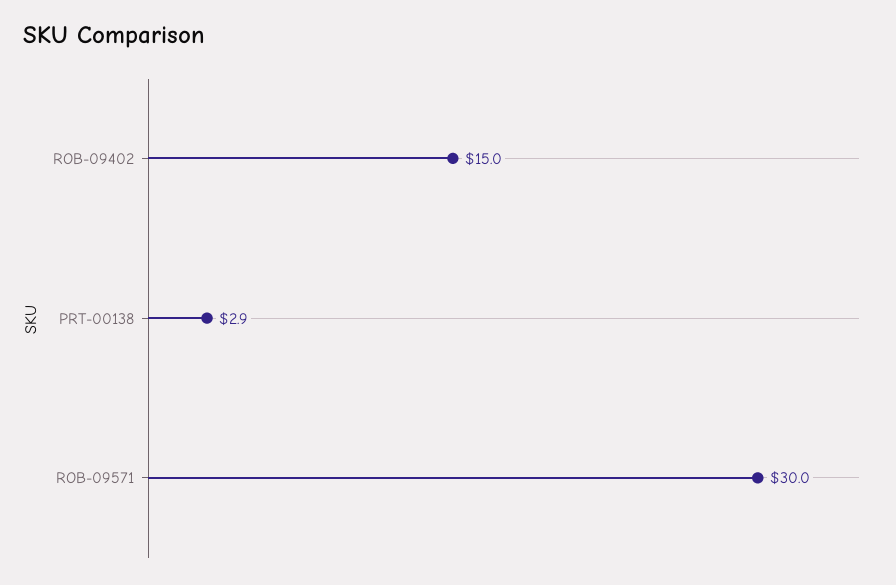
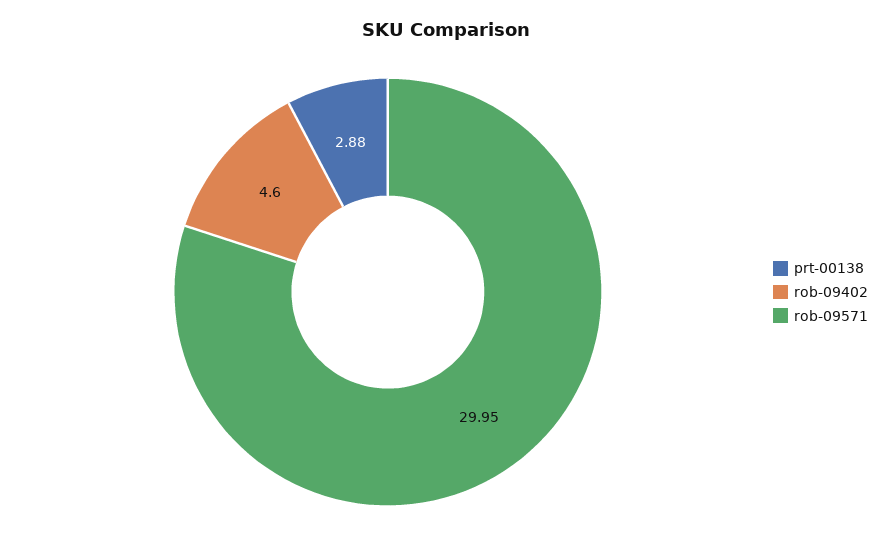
  {
-   "ROB-09402": 15,
+   "ROB-09402": 4.6,
    "PRT-00138": 2.88,
    "ROB-09571": 29.95
  }

